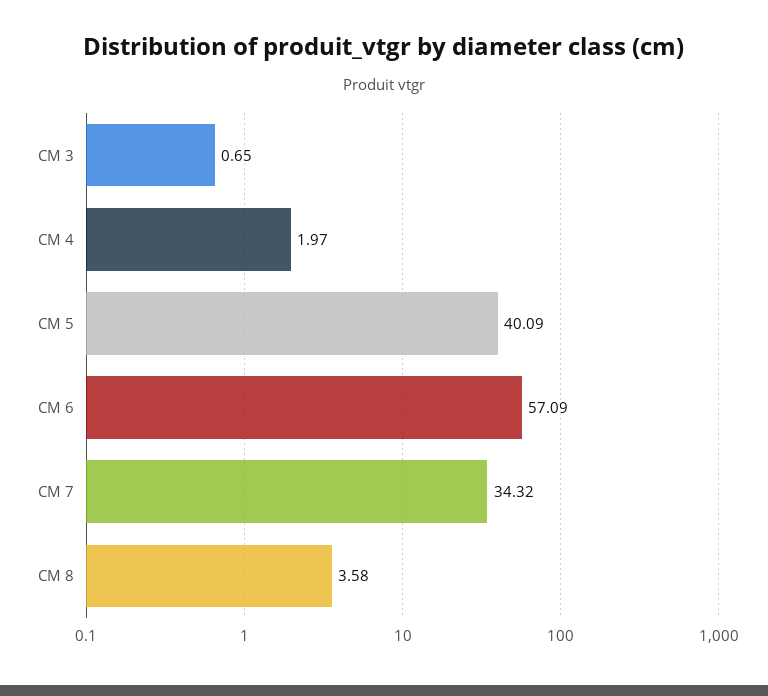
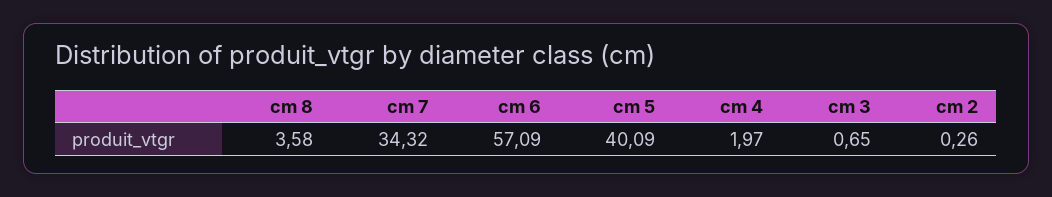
  {
    "CM 3": 0.65,
    "CM 4": 1.97,
    "CM 5": 40.09,
    "CM 6": 57.09,
    "CM 7": 34.32,
-   "CM 8": 3.58
+   "CM 8": 3.58,
+   "cm 2": 0.26
  }

